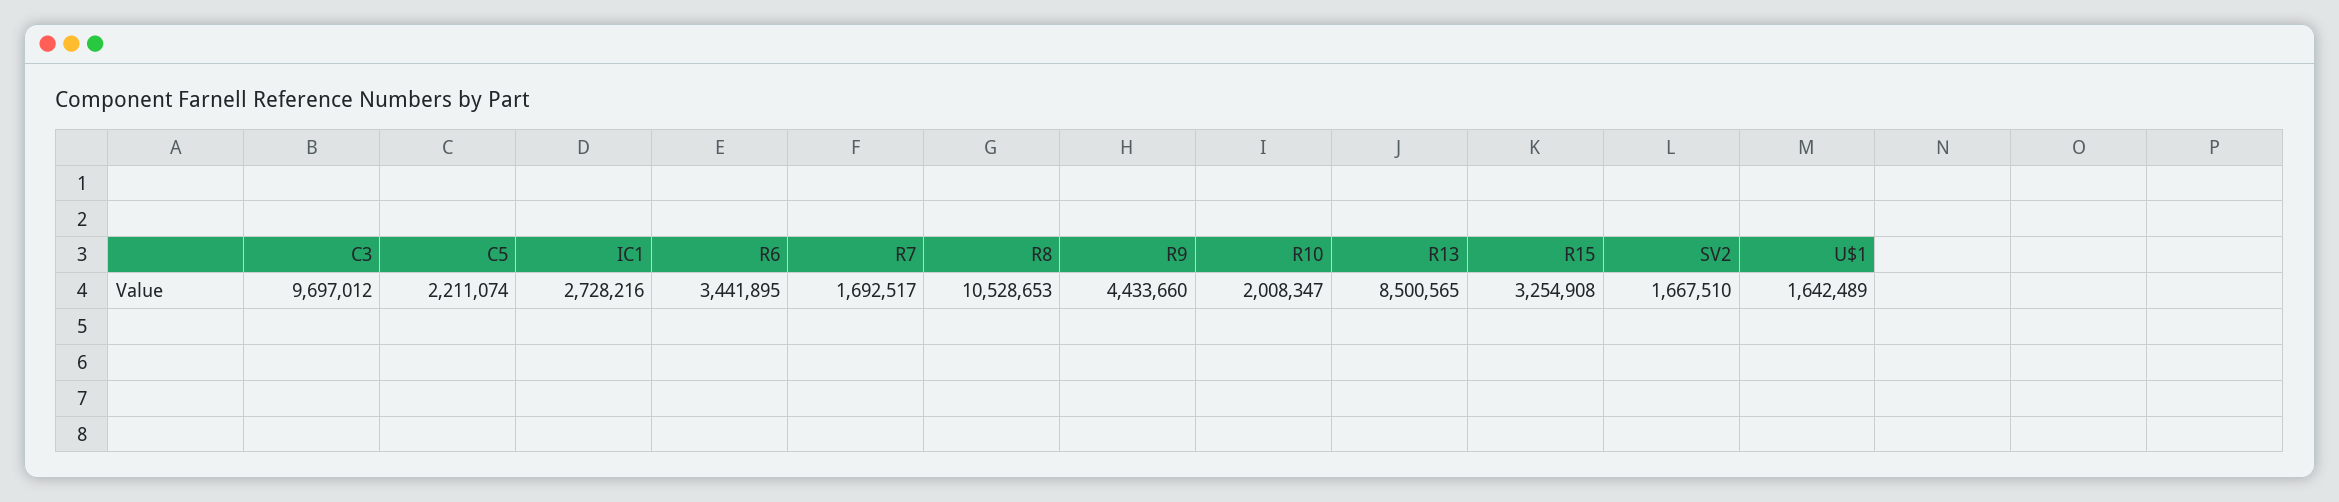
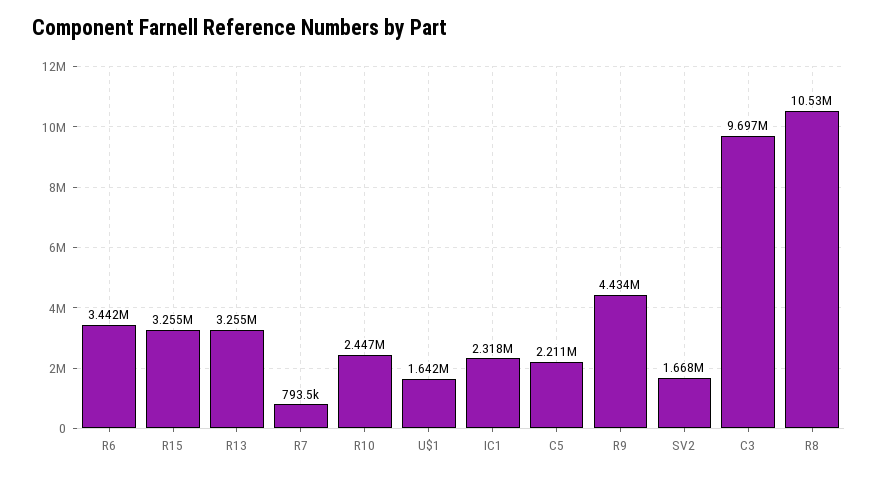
  {
    "C3": 9697012,
    "C5": 2211074,
-   "IC1": 2728216,
+   "IC1": 2318000,
    "R6": 3441895,
-   "R7": 1692517,
+   "R7": 793500,
    "R8": 10528653,
    "R9": 4433660,
-   "R10": 2008347,
+   "R10": 2447000,
-   "R13": 8500565,
+   "R13": 3255000,
    "R15": 3254908,
    "SV2": 1667510,
    "U$1": 1642489
  }

